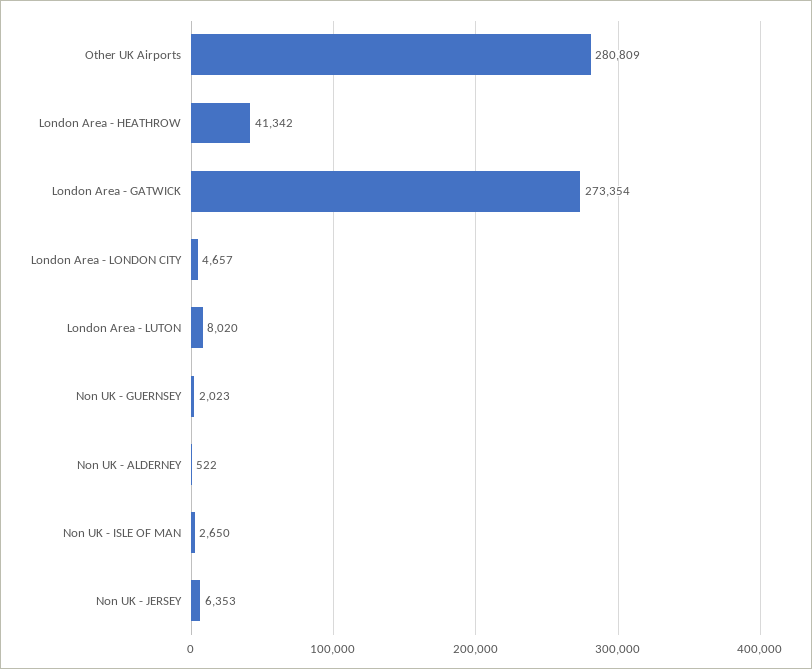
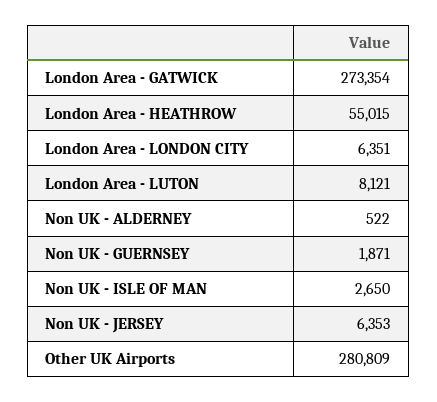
  {
    "Other UK Airports": 280809,
-   "London Area - HEATHROW": 41342,
+   "London Area - HEATHROW": 55015,
    "London Area - GATWICK": 273354,
-   "London Area - LONDON CITY": 4657,
+   "London Area - LONDON CITY": 6351,
-   "London Area - LUTON": 8020,
+   "London Area - LUTON": 8121,
-   "Non UK - GUERNSEY": 2023,
+   "Non UK - GUERNSEY": 1871,
    "Non UK - ALDERNEY": 522,
    "Non UK - ISLE OF MAN": 2650,
    "Non UK - JERSEY": 6353
  }

